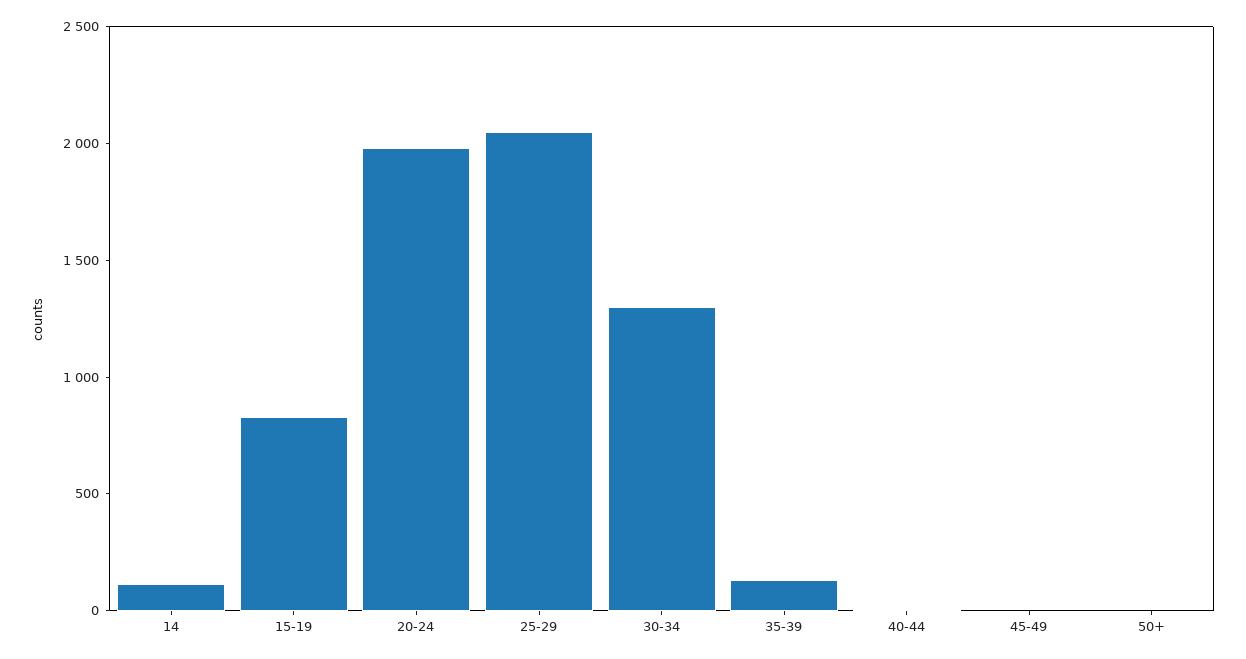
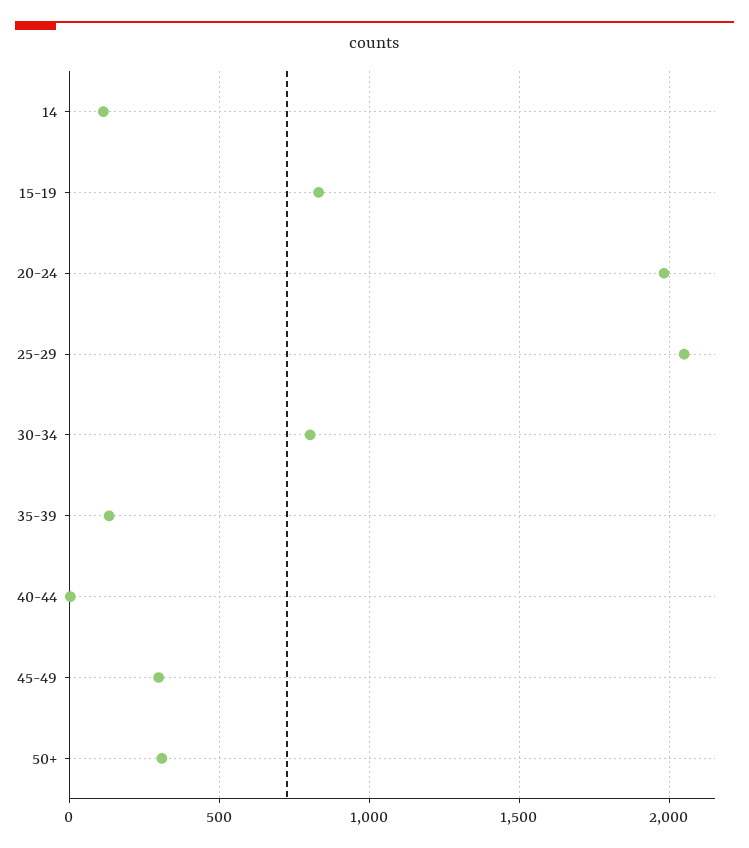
  {
    "14": 100,
    "15-19": 850,
    "20-24": 2000,
    "25-29": 2050,
-   "30-34": 1300,
+   "30-34": 800,
    "35-39": 150,
    "40-44": 0,
-   "45-49": 0,
+   "45-49": 300,
-   "50+": 0
+   "50+": 300
  }

